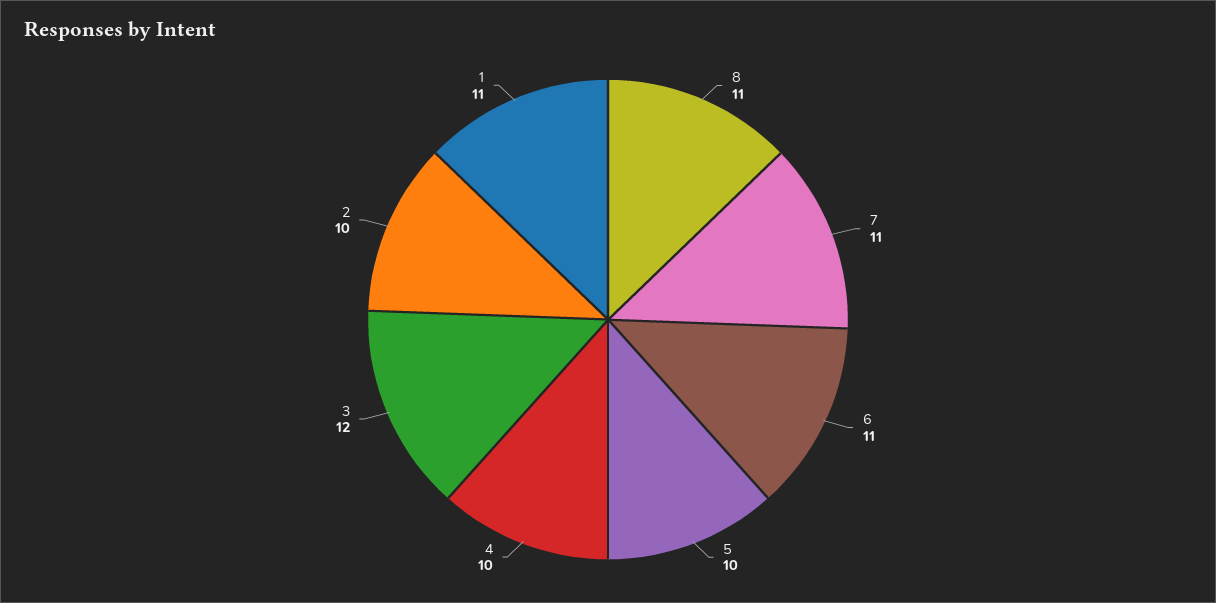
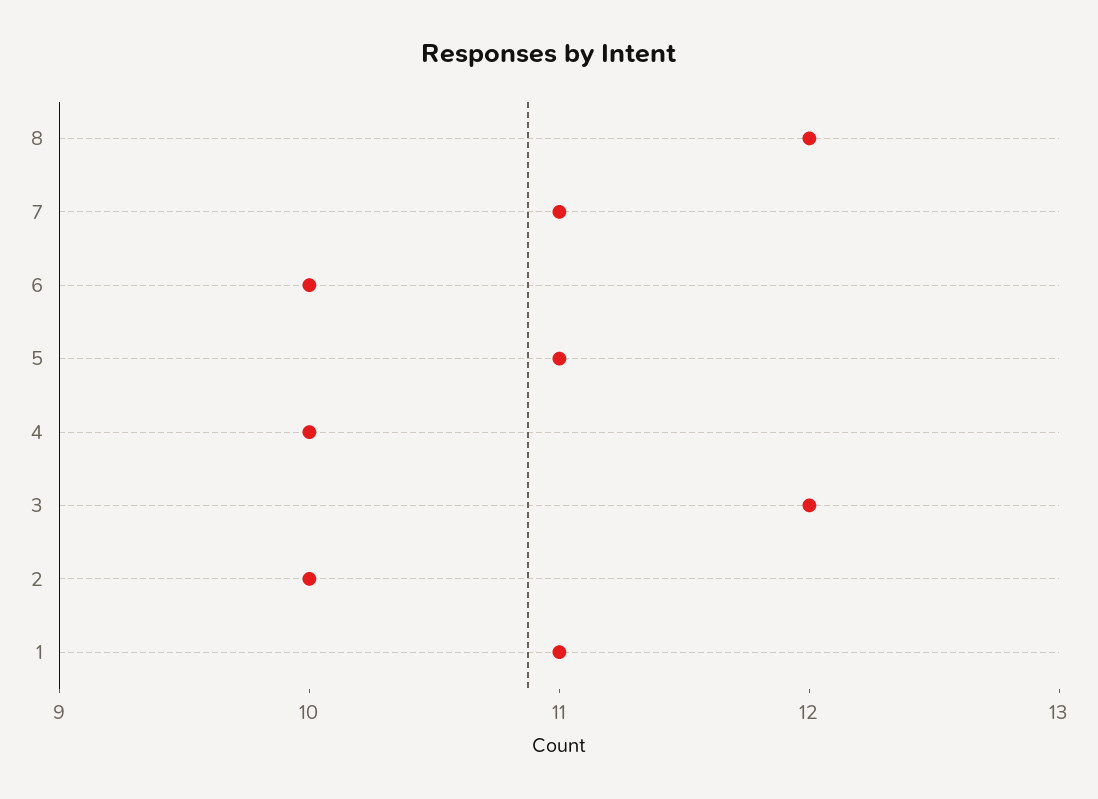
  {
-   "8": 11,
+   "8": 12,
    "7": 11,
-   "6": 11,
+   "6": 10,
-   "5": 10,
+   "5": 11,
    "4": 10,
    "3": 12,
    "2": 10,
    "1": 11
  }

